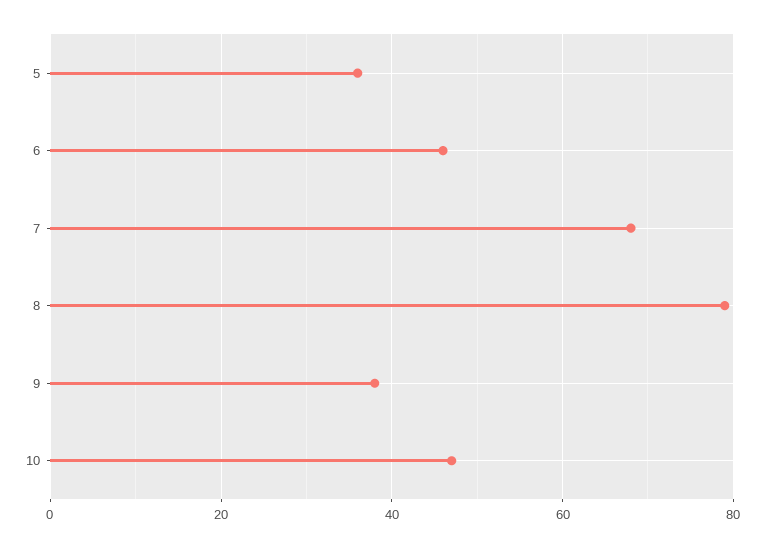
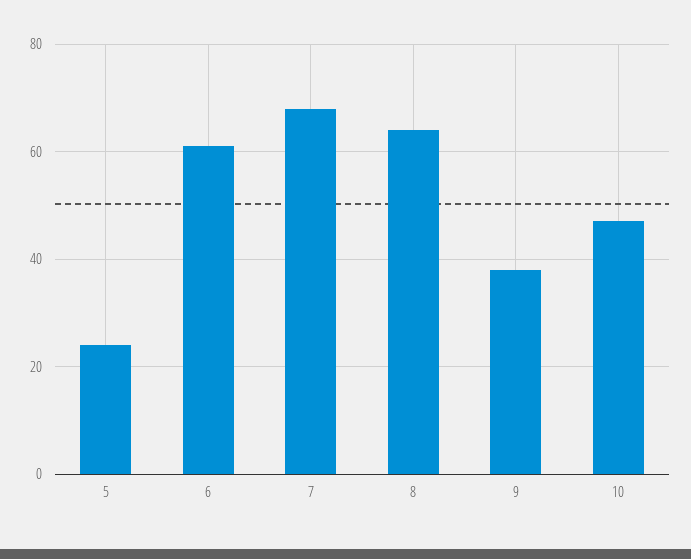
  {
-   "5": 35,
+   "5": 25,
-   "6": 45,
+   "6": 60,
    "7": 70,
-   "8": 80,
+   "8": 65,
    "9": 40,
    "10": 45
  }

